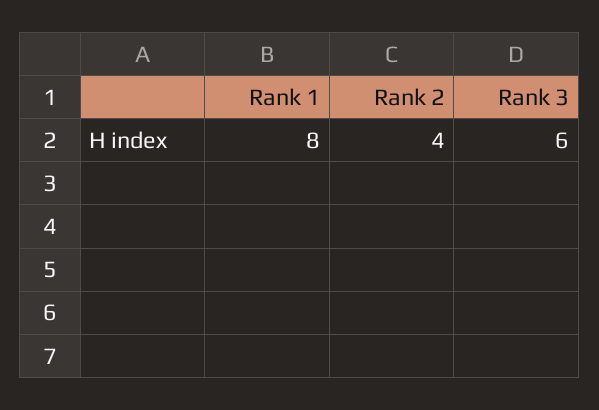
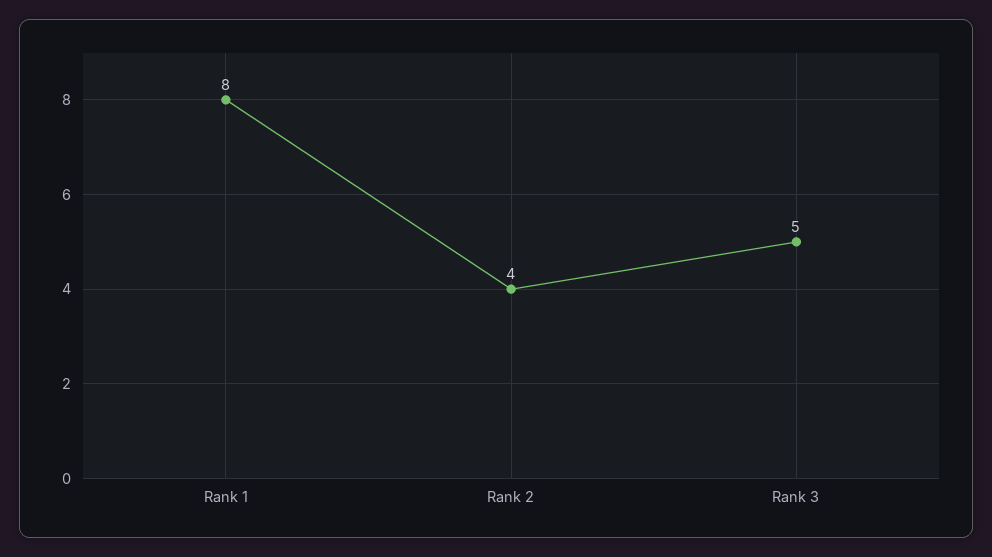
  {
    "Rank 1": 8,
    "Rank 2": 4,
-   "Rank 3": 6
+   "Rank 3": 5
  }

